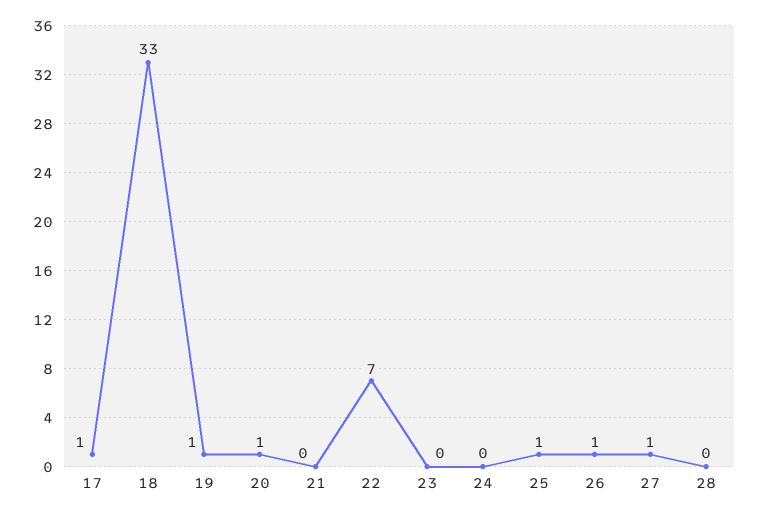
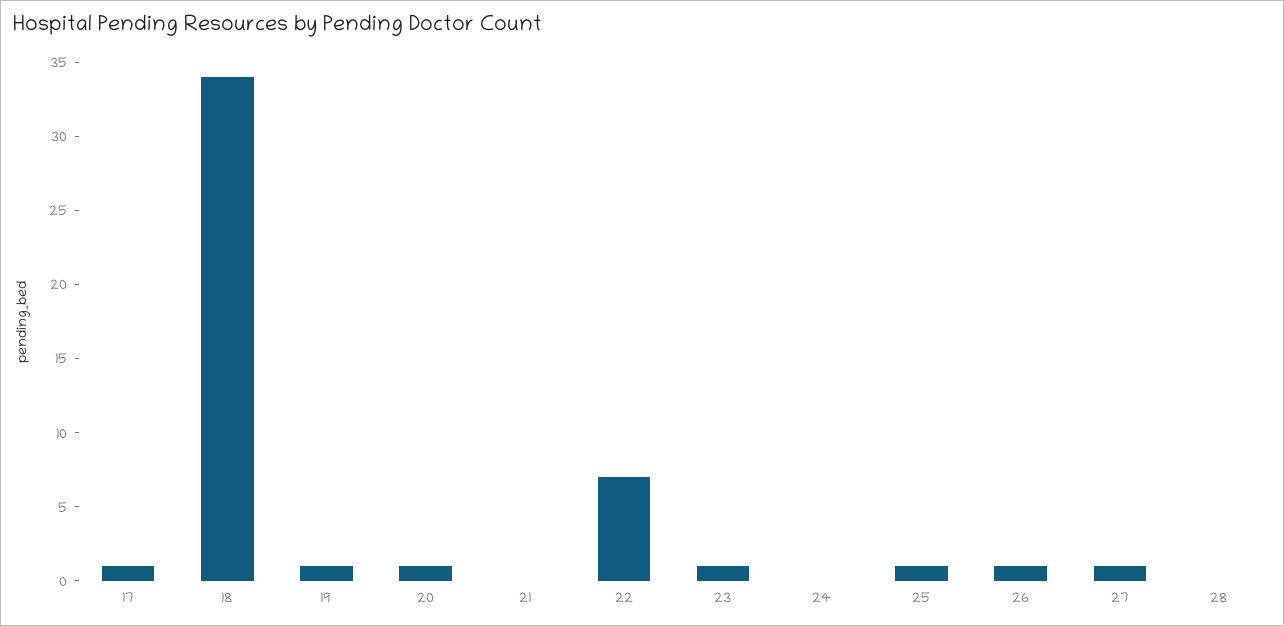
  {
    "17": 1,
-   "18": 33,
+   "18": 34,
    "19": 1,
    "20": 1,
    "21": 0,
    "22": 7,
-   "23": 0,
+   "23": 1,
    "24": 0,
    "25": 1,
    "26": 1,
    "27": 1,
    "28": 0
  }

